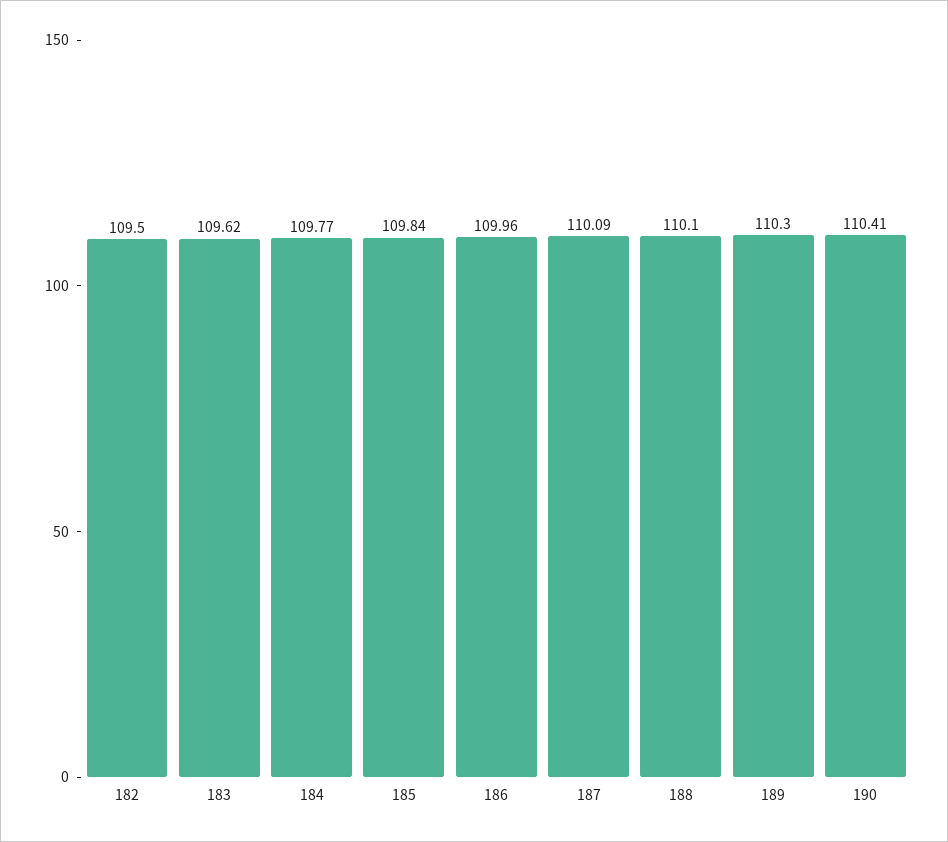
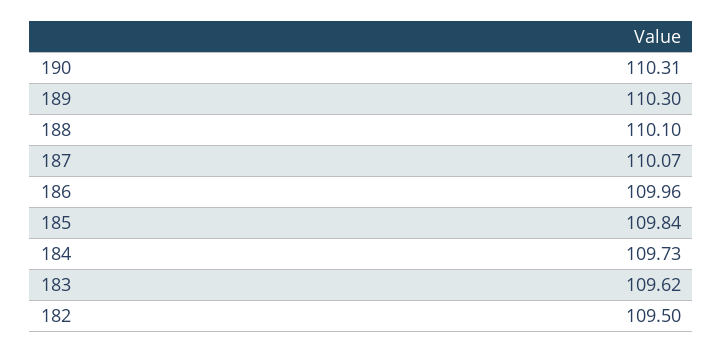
  {
    "182": 109.5,
    "183": 109.62,
-   "184": 109.77,
+   "184": 109.73,
    "185": 109.84,
    "186": 109.96,
-   "187": 110.09,
+   "187": 110.07,
    "188": 110.1,
    "189": 110.3,
-   "190": 110.41
+   "190": 110.31
  }

